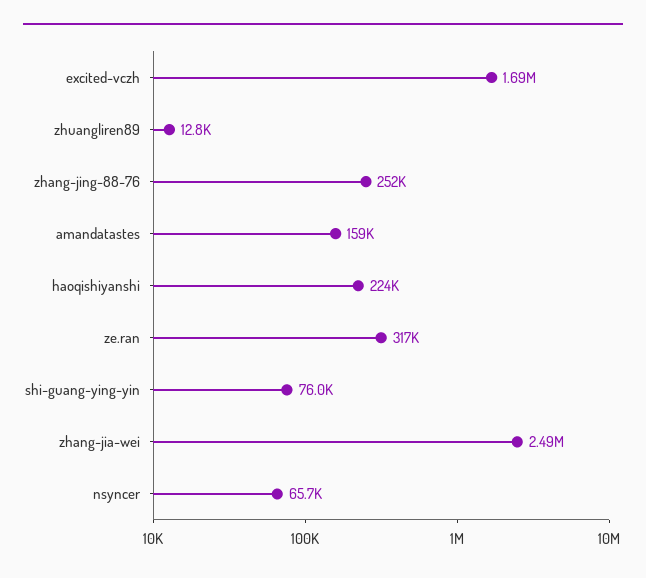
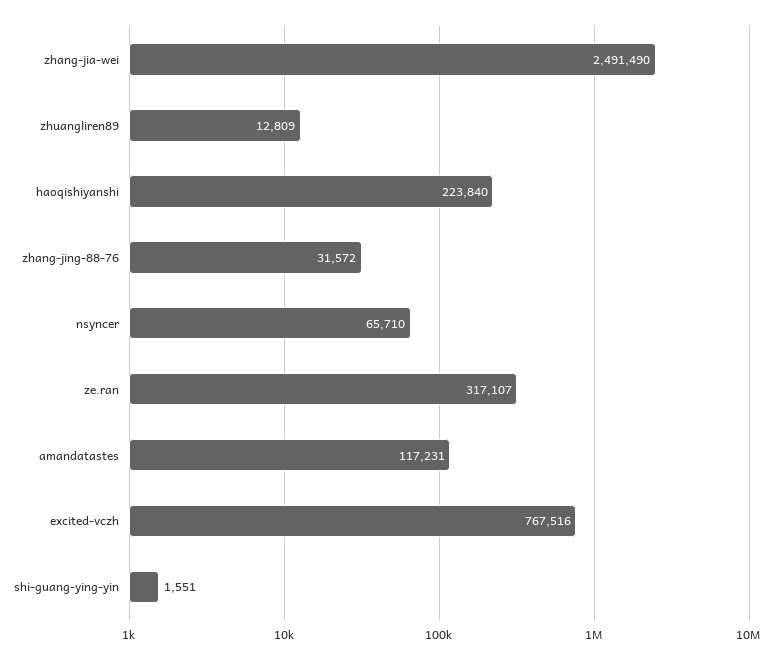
  {
-   "excited-vczh": 1690000,
+   "excited-vczh": 767516,
    "zhuangliren89": 12809,
-   "zhang-jing-88-76": 252000,
+   "zhang-jing-88-76": 31572,
-   "amandatastes": 159000,
+   "amandatastes": 117231,
    "haoqishiyanshi": 223840,
    "ze.ran": 317107,
-   "shi-guang-ying-yin": 76000,
+   "shi-guang-ying-yin": 1551,
    "zhang-jia-wei": 2491490,
    "nsyncer": 65710
  }

